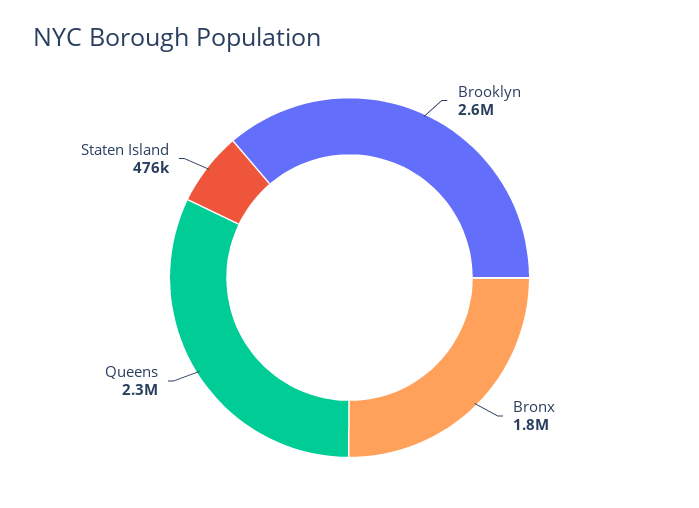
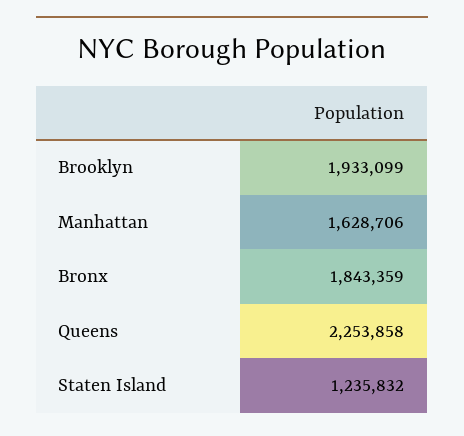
  {
-   "Brooklyn": 2600000,
+   "Brooklyn": 1933099,
    "Bronx": 1843359,
    "Queens": 2253858,
-   "Staten Island": 476000
+   "Staten Island": 1235832,
+   "Manhattan": 1628706
  }

